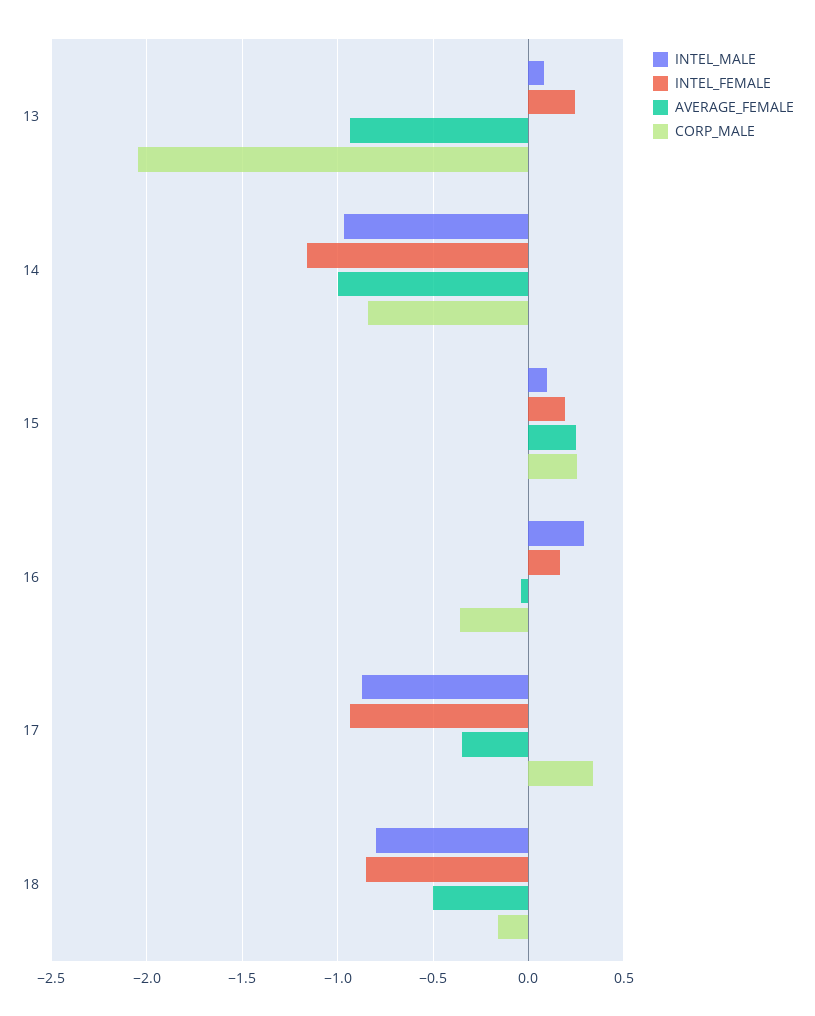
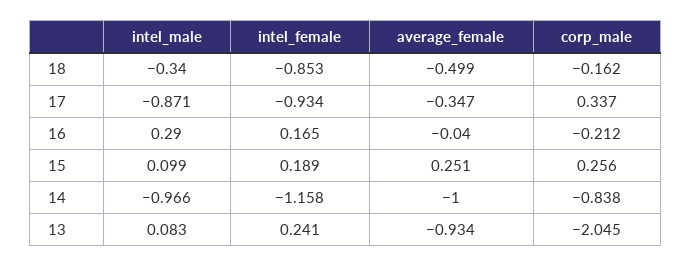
  {
    "INTEL_MALE": {
      "13": 0.083,
      "14": -0.966,
      "15": 0.099,
      "16": 0.29,
      "17": -0.871,
-     "18": -0.8
+     "18": -0.34
    },
    "INTEL_FEMALE": {
      "13": 0.241,
      "14": -1.158,
      "15": 0.189,
      "16": 0.165,
      "17": -0.934,
      "18": -0.853
    },
    "AVERAGE_FEMALE": {
      "13": -0.934,
      "14": -1,
      "15": 0.251,
      "16": -0.04,
      "17": -0.347,
      "18": -0.499
    },
    "CORP_MALE": {
      "13": -2.045,
      "14": -0.838,
      "15": 0.256,
-     "16": -0.35,
+     "16": -0.212,
      "17": 0.337,
      "18": -0.162
    }
  }

